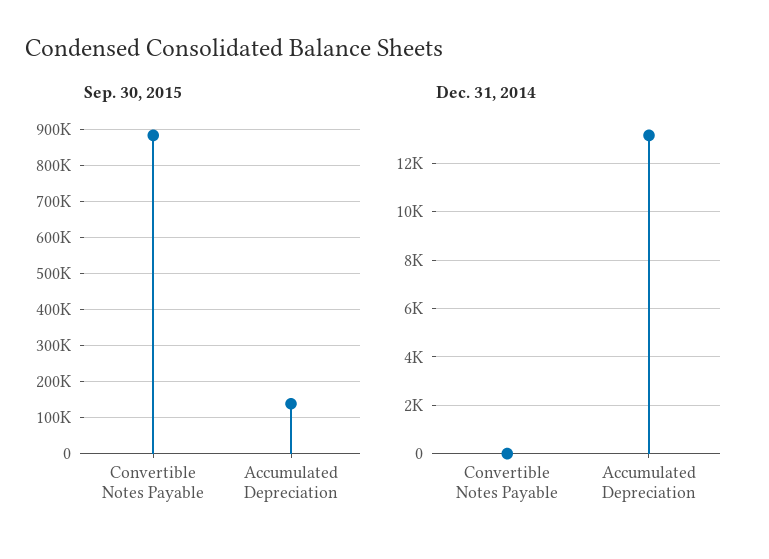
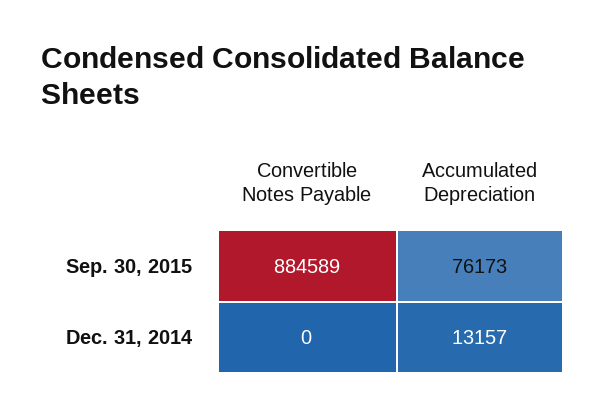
  {
    "Sep. 30, 2015": {
      "Convertible Notes Payable": 884589,
-     "Accumulated Depreciation": 140000
+     "Accumulated Depreciation": 76173
    },
    "Dec. 31, 2014": {
      "Convertible Notes Payable": 0,
      "Accumulated Depreciation": 13157
    }
  }

